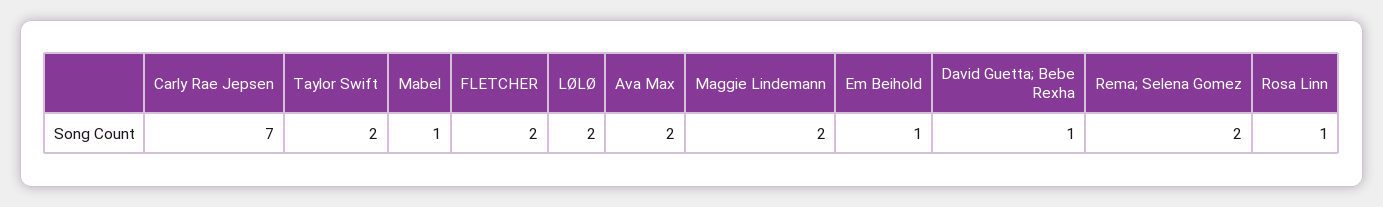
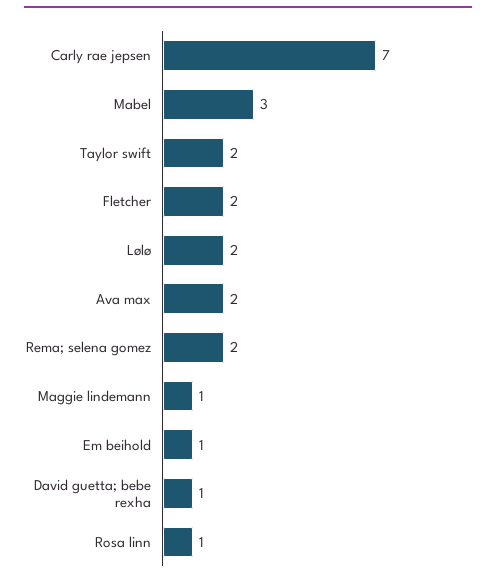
  {
    "Carly Rae Jepsen": 7,
    "Taylor Swift": 2,
-   "Mabel": 1,
+   "Mabel": 3,
    "FLETCHER": 2,
    "LØLØ": 2,
    "Ava Max": 2,
-   "Maggie Lindemann": 2,
+   "Maggie Lindemann": 1,
    "Em Beihold": 1,
    "David Guetta; Bebe Rexha": 1,
    "Rema; Selena Gomez": 2,
    "Rosa Linn": 1
  }

